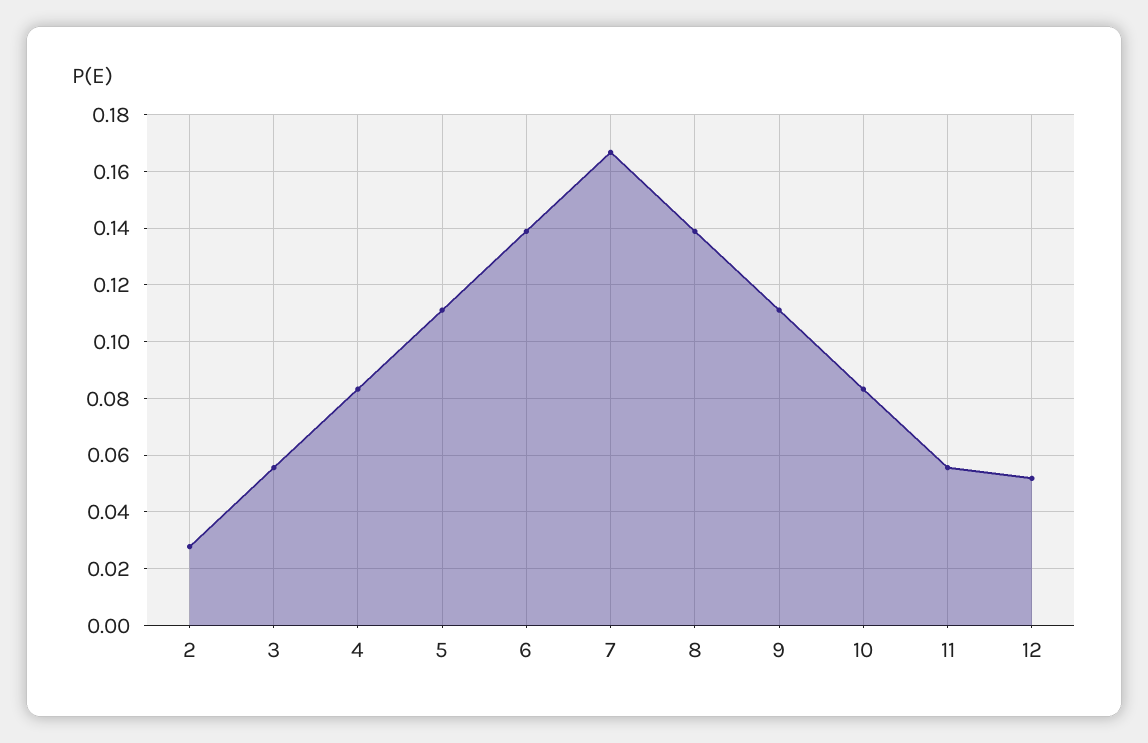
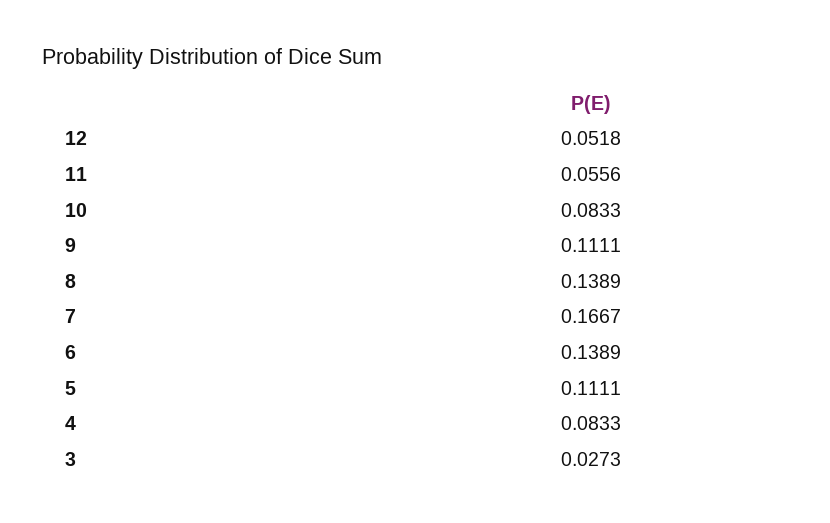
  {
-   "2": 0.0275,
-   "3": 0.055,
+   "3": 0.0273,
    "4": 0.0833,
    "5": 0.1111,
    "6": 0.1389,
    "7": 0.1667,
    "8": 0.1389,
    "9": 0.1111,
    "10": 0.0833,
    "11": 0.0556,
    "12": 0.0518
  }

